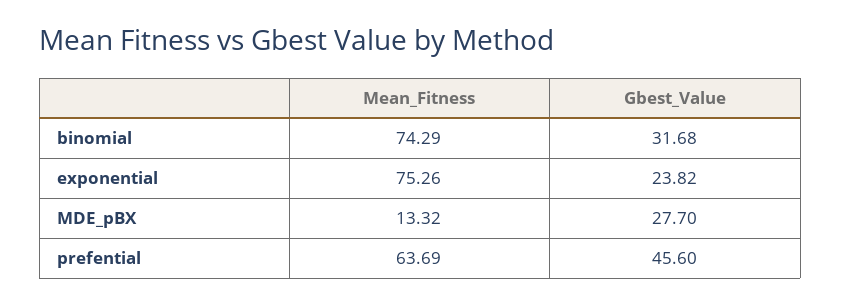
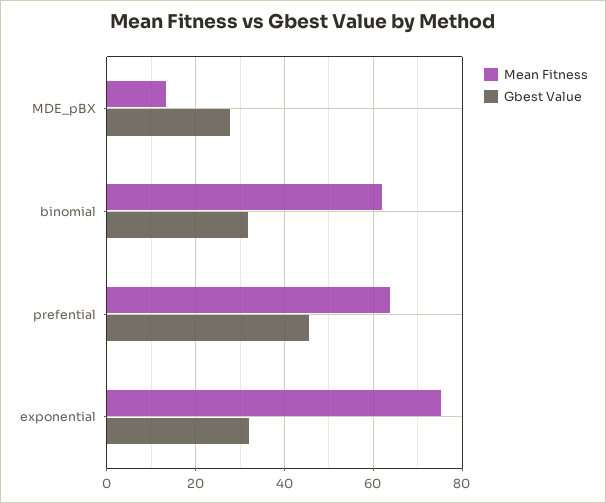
  {
    "Mean_Fitness": {
-     "binomial": 74.29,
+     "binomial": 62,
      "exponential": 75.26,
      "MDE_pBX": 13.32,
      "prefential": 63.69
    },
    "Gbest_Value": {
      "binomial": 31.68,
-     "exponential": 23.82,
+     "exponential": 32,
      "MDE_pBX": 27.7,
      "prefential": 45.6
    }
  }

